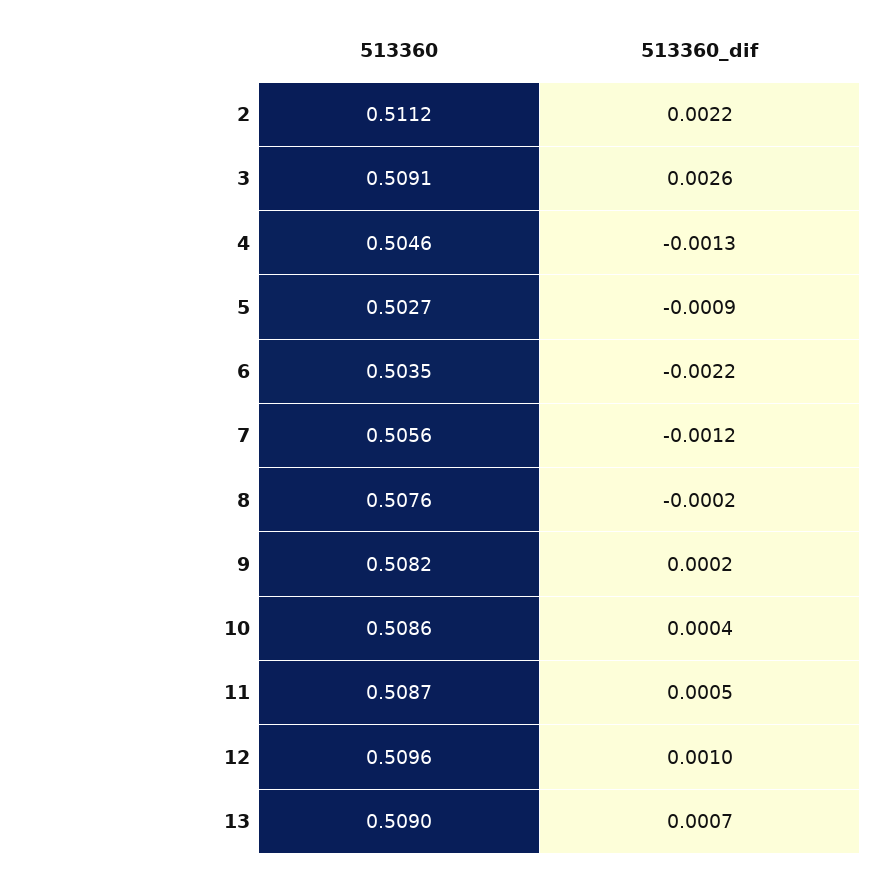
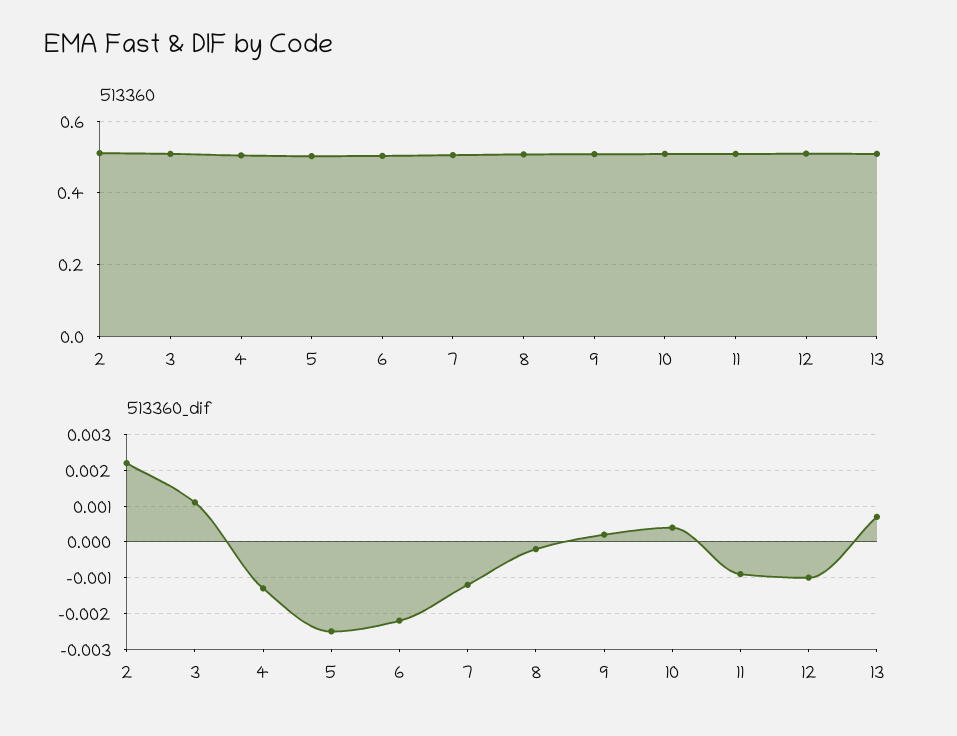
  {
    "513360": {
      "2": 0.5112,
      "3": 0.5091,
      "4": 0.5046,
      "5": 0.5027,
      "6": 0.5035,
      "7": 0.5056,
      "8": 0.5076,
      "9": 0.5082,
      "10": 0.5086,
      "11": 0.5087,
      "12": 0.5096,
      "13": 0.509
    },
    "513360_dif": {
      "2": 0.0022,
-     "3": 0.0026,
+     "3": 0.001,
      "4": -0.0013,
-     "5": -0.0009,
+     "5": -0.0025,
      "6": -0.0022,
      "7": -0.0012,
      "8": -0.0002,
      "9": 0.0002,
      "10": 0.0004,
-     "11": 0.0005,
+     "11": -0.001,
-     "12": 0.001,
+     "12": -0.001,
      "13": 0.0007
    }
  }

